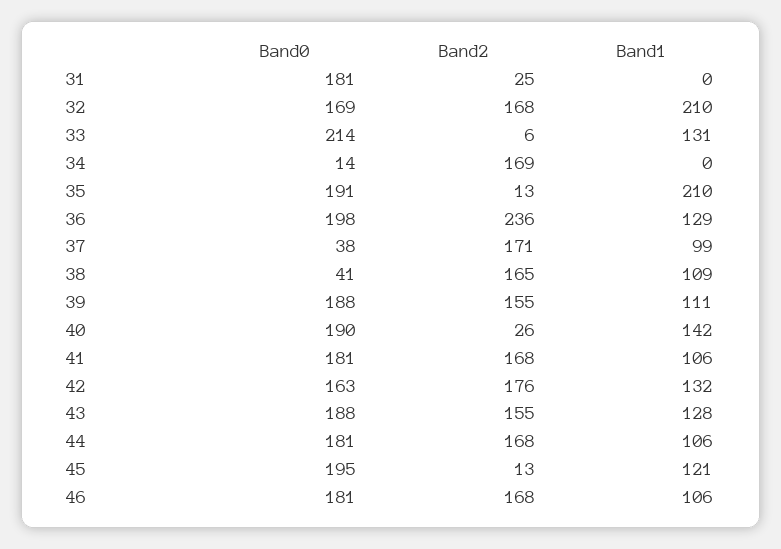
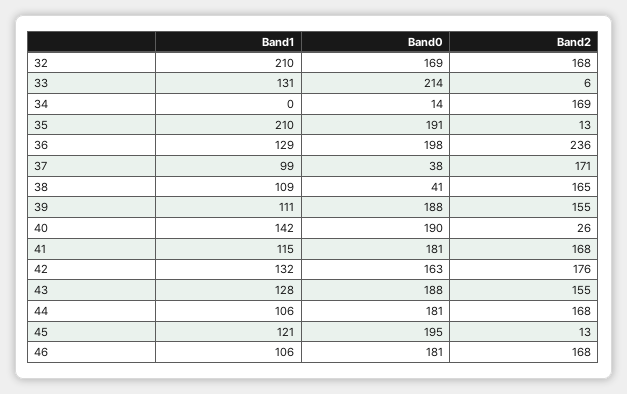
  {
    "Band0": {
-     "31": 181,
      "32": 169,
      "33": 214,
      "34": 14,
      "35": 191,
      "36": 198,
      "37": 38,
      "38": 41,
      "39": 188,
      "40": 190,
      "41": 181,
      "42": 163,
      "43": 188,
      "44": 181,
      "45": 195,
      "46": 181
    },
    "Band2": {
-     "31": 25,
      "32": 168,
      "33": 6,
      "34": 169,
      "35": 13,
      "36": 236,
      "37": 171,
      "38": 165,
      "39": 155,
      "40": 26,
      "41": 168,
      "42": 176,
      "43": 155,
      "44": 168,
      "45": 13,
      "46": 168
    },
    "Band1": {
-     "31": 0,
      "32": 210,
      "33": 131,
      "34": 0,
      "35": 210,
      "36": 129,
      "37": 99,
      "38": 109,
      "39": 111,
      "40": 142,
-     "41": 106,
+     "41": 115,
      "42": 132,
      "43": 128,
      "44": 106,
      "45": 121,
      "46": 106
    }
  }

